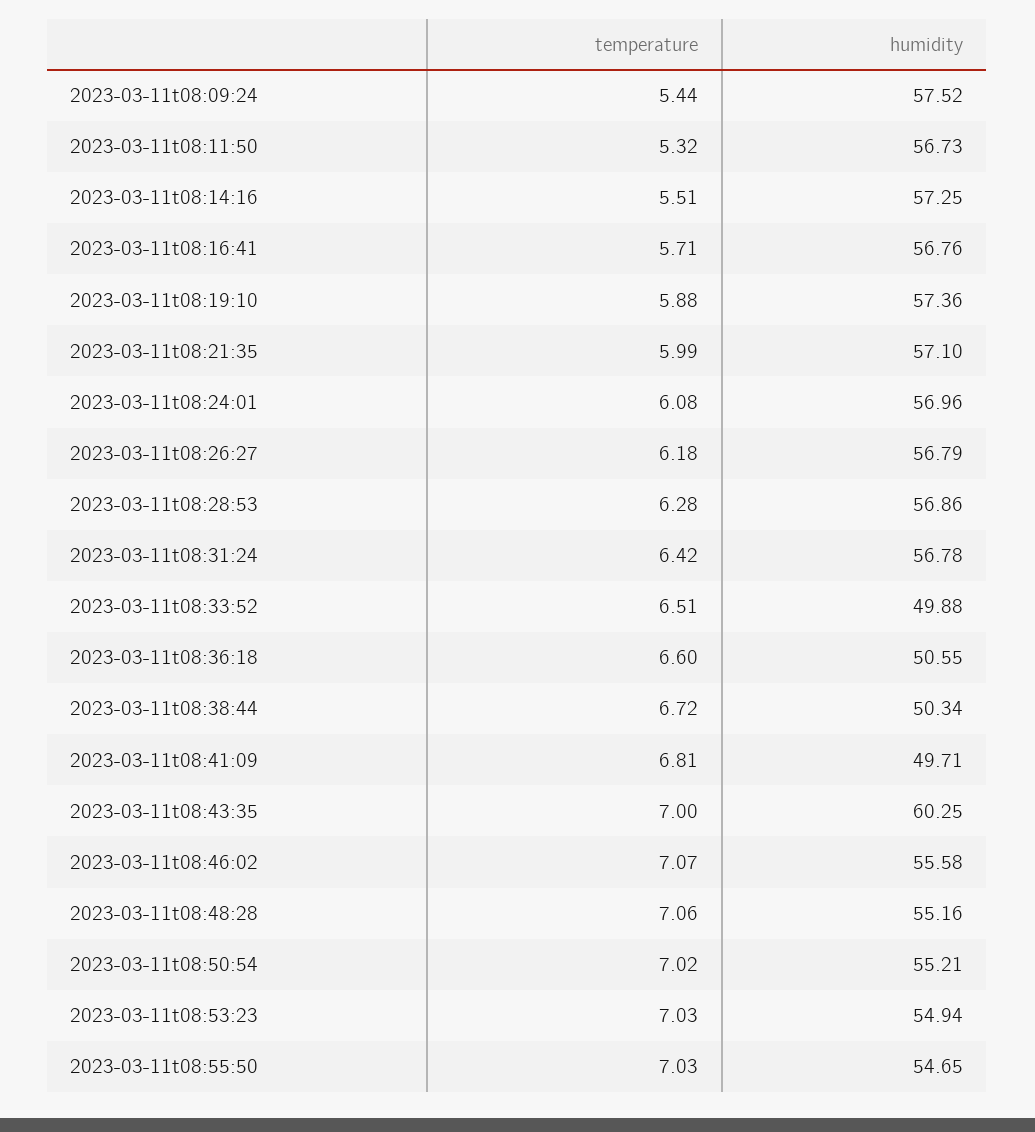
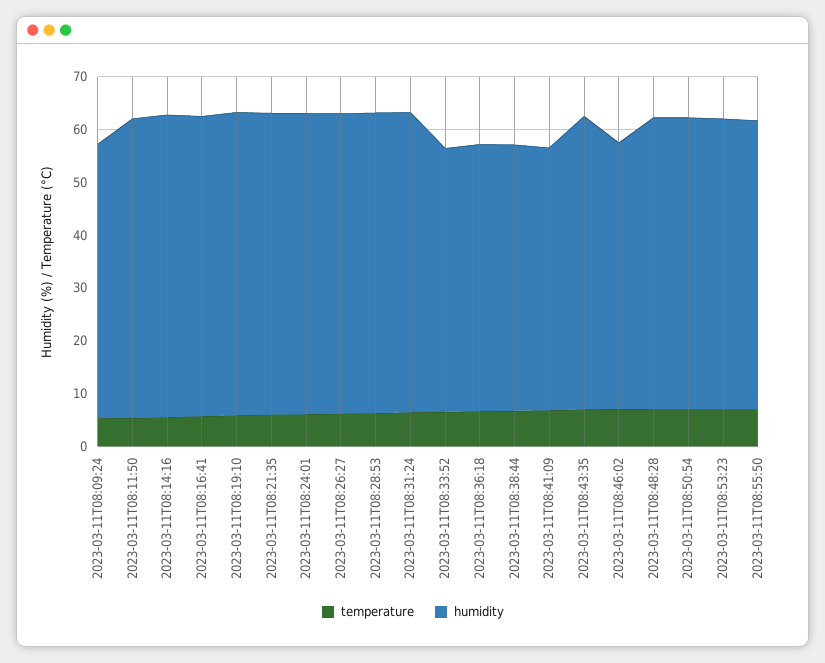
  {
    "temperature": {
      "2023-03-11t08:09:24": 5.44,
      "2023-03-11t08:11:50": 5.32,
      "2023-03-11t08:14:16": 5.51,
      "2023-03-11t08:16:41": 5.71,
      "2023-03-11t08:19:10": 5.88,
      "2023-03-11t08:21:35": 5.99,
      "2023-03-11t08:24:01": 6.08,
      "2023-03-11t08:26:27": 6.18,
      "2023-03-11t08:28:53": 6.28,
      "2023-03-11t08:31:24": 6.42,
      "2023-03-11t08:33:52": 6.51,
      "2023-03-11t08:36:18": 6.6,
      "2023-03-11t08:38:44": 6.72,
      "2023-03-11t08:41:09": 6.81,
      "2023-03-11t08:43:35": 7,
      "2023-03-11t08:46:02": 7.07,
      "2023-03-11t08:48:28": 7.06,
      "2023-03-11t08:50:54": 7.02,
      "2023-03-11t08:53:23": 7.03,
      "2023-03-11t08:55:50": 7.03
    },
    "humidity": {
-     "2023-03-11t08:09:24": 57.52,
+     "2023-03-11t08:09:24": 52,
      "2023-03-11t08:11:50": 56.73,
      "2023-03-11t08:14:16": 57.25,
      "2023-03-11t08:16:41": 56.76,
      "2023-03-11t08:19:10": 57.36,
      "2023-03-11t08:21:35": 57.1,
      "2023-03-11t08:24:01": 56.96,
      "2023-03-11t08:26:27": 56.79,
      "2023-03-11t08:28:53": 56.86,
      "2023-03-11t08:31:24": 56.78,
      "2023-03-11t08:33:52": 49.88,
      "2023-03-11t08:36:18": 50.55,
      "2023-03-11t08:38:44": 50.34,
      "2023-03-11t08:41:09": 49.71,
-     "2023-03-11t08:43:35": 60.25,
+     "2023-03-11t08:43:35": 56,
-     "2023-03-11t08:46:02": 55.58,
+     "2023-03-11t08:46:02": 50,
      "2023-03-11t08:48:28": 55.16,
      "2023-03-11t08:50:54": 55.21,
      "2023-03-11t08:53:23": 54.94,
      "2023-03-11t08:55:50": 54.65
    }
  }

